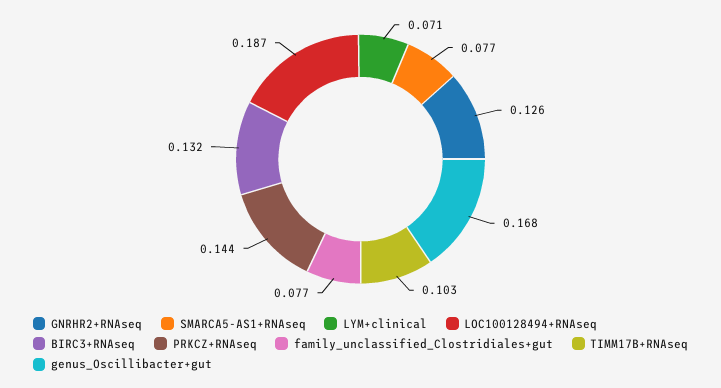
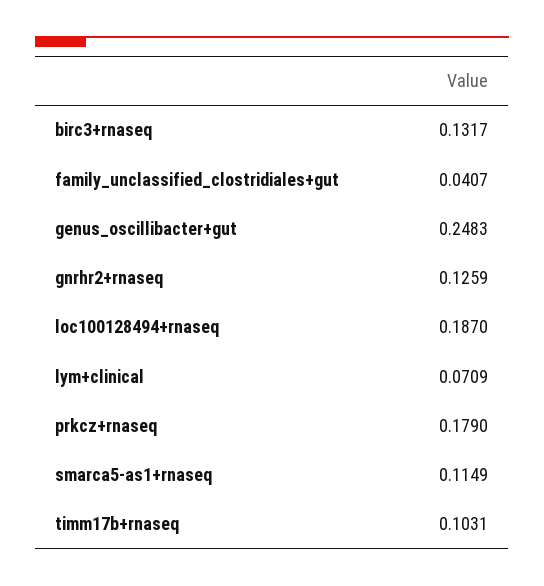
  {
    "GNRHR2+RNAseq": 0.1259,
-   "SMARCA5-AS1+RNAseq": 0.077,
+   "SMARCA5-AS1+RNAseq": 0.1149,
    "LYM+clinical": 0.0709,
    "LOC100128494+RNAseq": 0.187,
    "BIRC3+RNAseq": 0.1317,
-   "PRKCZ+RNAseq": 0.144,
+   "PRKCZ+RNAseq": 0.179,
-   "family_unclassified_Clostridiales+gut": 0.077,
+   "family_unclassified_Clostridiales+gut": 0.0407,
    "TIMM17B+RNAseq": 0.1031,
-   "genus_Oscillibacter+gut": 0.168
+   "genus_Oscillibacter+gut": 0.2483
  }

